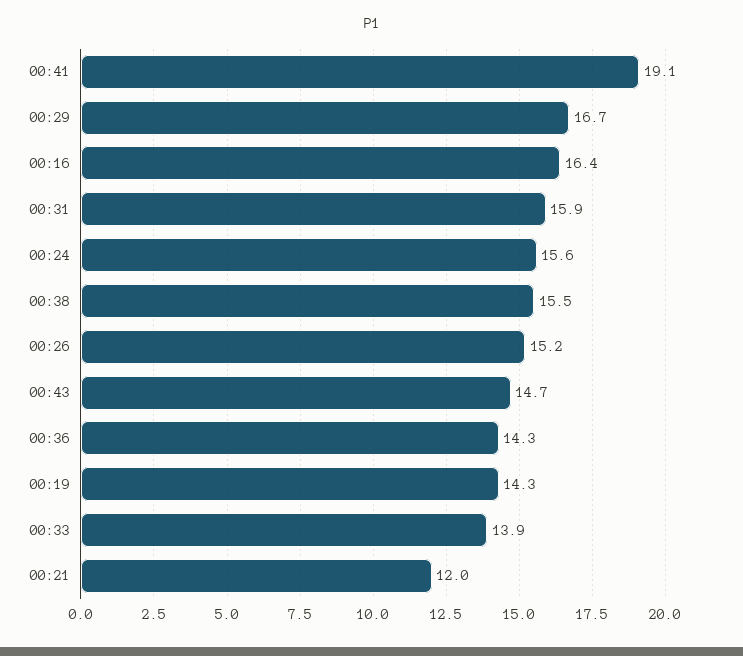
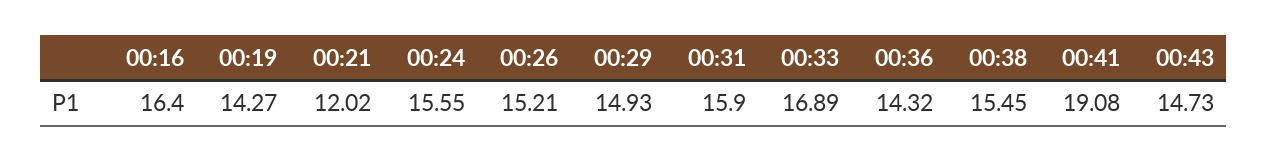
  {
    "00:41": 19.08,
-   "00:29": 16.7,
+   "00:29": 14.93,
    "00:16": 16.4,
    "00:31": 15.9,
    "00:24": 15.55,
    "00:38": 15.45,
    "00:26": 15.21,
    "00:43": 14.73,
    "00:36": 14.32,
    "00:19": 14.27,
-   "00:33": 13.9,
+   "00:33": 16.89,
    "00:21": 12.02
  }

